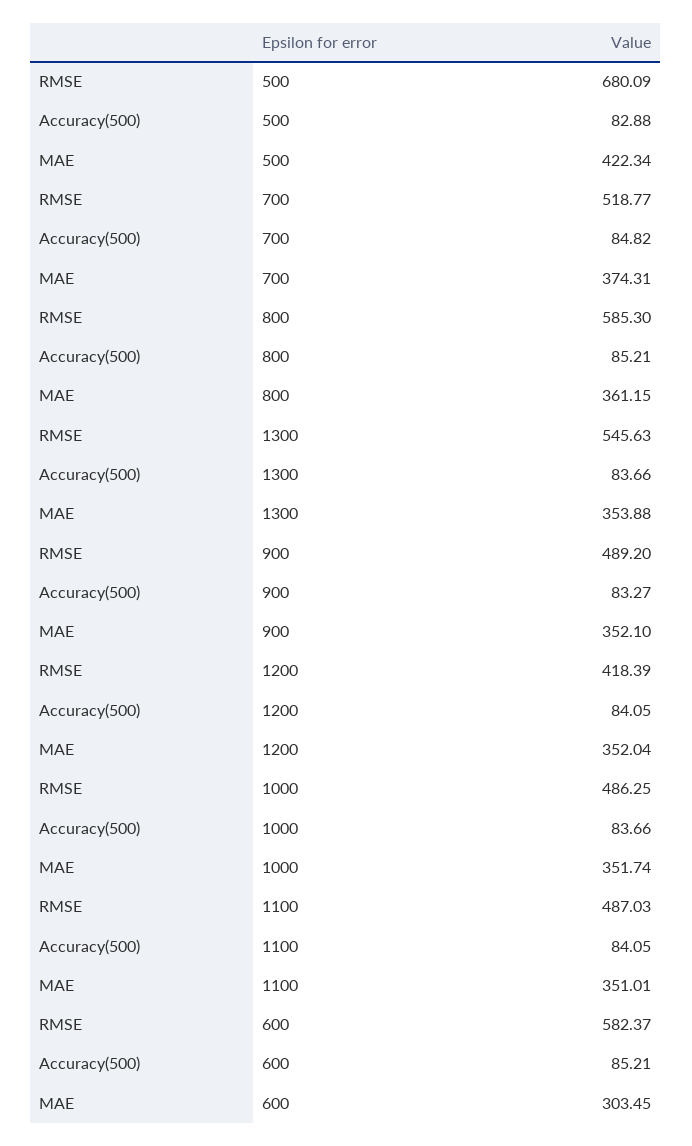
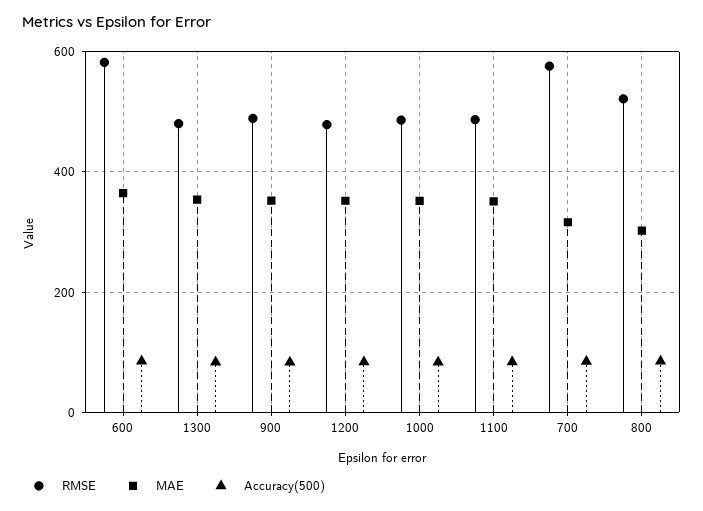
  {
    "RMSE": {
-     "500": 680.09,
-     "700": 518.77,
+     "700": 580,
-     "800": 585.3,
+     "800": 520,
-     "1300": 545.63,
+     "1300": 480,
      "900": 489.2,
-     "1200": 418.39,
+     "1200": 480,
      "1000": 486.25,
      "1100": 487.03,
      "600": 582.37
    },
    "Accuracy(500)": {
-     "500": 82.88,
      "700": 84.82,
      "800": 85.21,
      "1300": 83.66,
      "900": 83.27,
      "1200": 84.05,
      "1000": 83.66,
      "1100": 84.05,
      "600": 85.21
    },
    "MAE": {
-     "500": 422.34,
-     "700": 374.31,
+     "700": 320,
-     "800": 361.15,
+     "800": 300,
      "1300": 353.88,
      "900": 352.1,
      "1200": 352.04,
      "1000": 351.74,
      "1100": 351.01,
-     "600": 303.45
+     "600": 360
    }
  }

